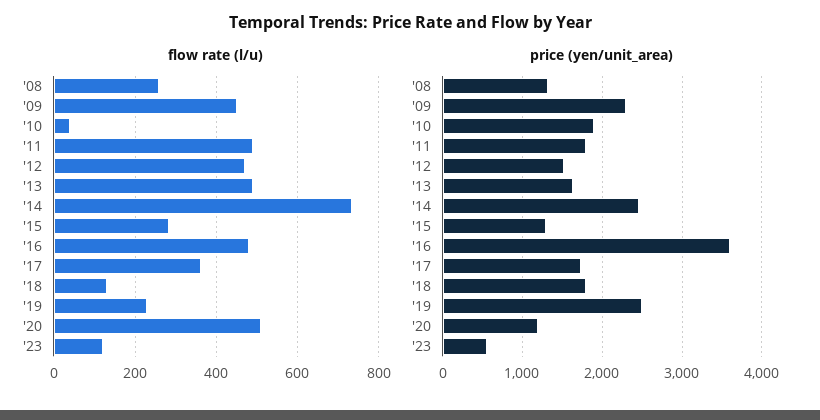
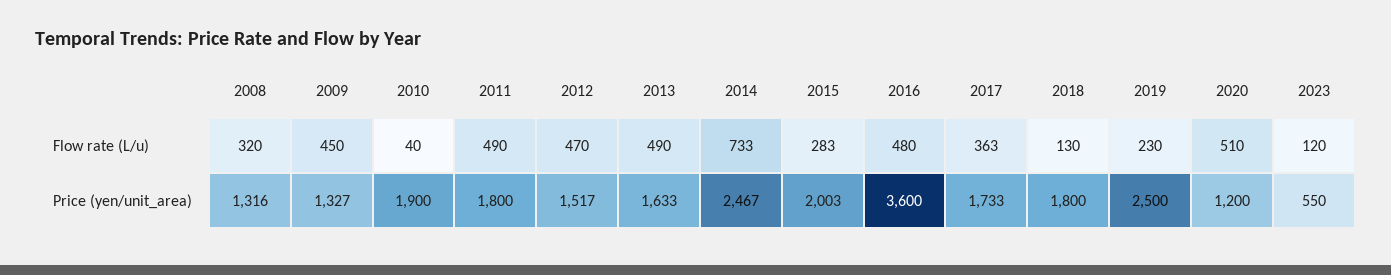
  {
    "flow rate (l/u)": {
-     "'08": 260,
+     "'08": 320,
      "'09": 450,
      "'10": 40,
      "'11": 490,
      "'12": 470,
      "'13": 490,
      "'14": 733,
      "'15": 283,
      "'16": 480,
      "'17": 363,
      "'18": 130,
      "'19": 230,
      "'20": 510,
      "'23": 120
    },
    "price (yen/unit_area)": {
      "'08": 1316,
-     "'09": 2300,
+     "'09": 1327,
      "'10": 1900,
      "'11": 1800,
      "'12": 1517,
      "'13": 1633,
      "'14": 2467,
-     "'15": 1300,
+     "'15": 2003,
      "'16": 3600,
      "'17": 1733,
      "'18": 1800,
      "'19": 2500,
      "'20": 1200,
      "'23": 550
    }
  }

